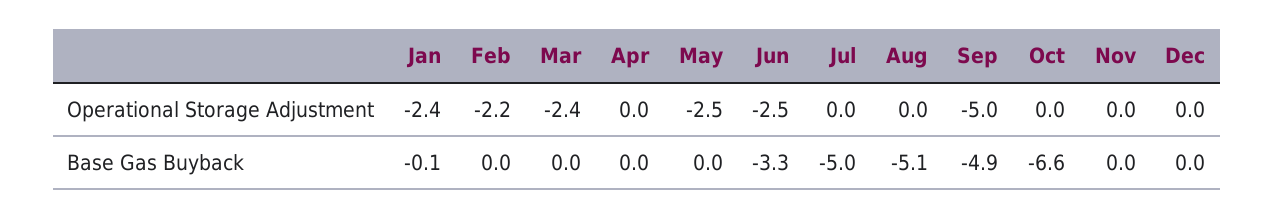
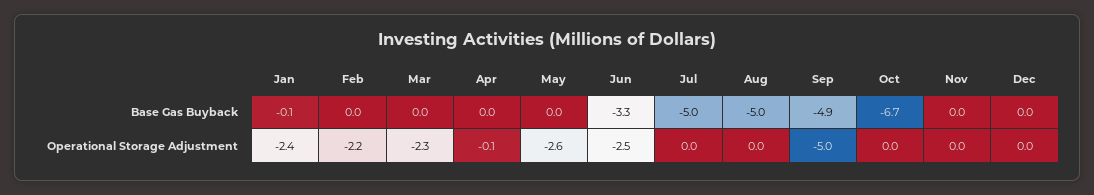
  {
    "Jan": {
      "Operational Storage Adjustment": -2.4,
      "Base Gas Buyback": -0.1
    },
    "Feb": {
      "Operational Storage Adjustment": -2.2,
      "Base Gas Buyback": 0
    },
    "Mar": {
-     "Operational Storage Adjustment": -2.4,
+     "Operational Storage Adjustment": -2.3,
      "Base Gas Buyback": 0
    },
    "Apr": {
-     "Operational Storage Adjustment": 0,
+     "Operational Storage Adjustment": -0.1,
      "Base Gas Buyback": 0
    },
    "May": {
-     "Operational Storage Adjustment": -2.5,
+     "Operational Storage Adjustment": -2.6,
      "Base Gas Buyback": 0
    },
    "Jun": {
      "Operational Storage Adjustment": -2.5,
      "Base Gas Buyback": -3.3
    },
    "Jul": {
      "Operational Storage Adjustment": 0,
      "Base Gas Buyback": -5
    },
    "Aug": {
      "Operational Storage Adjustment": 0,
-     "Base Gas Buyback": -5.1
+     "Base Gas Buyback": -5
    },
    "Sep": {
      "Operational Storage Adjustment": -5,
      "Base Gas Buyback": -4.9
    },
    "Oct": {
      "Operational Storage Adjustment": 0,
-     "Base Gas Buyback": -6.6
+     "Base Gas Buyback": -6.7
    },
    "Nov": {
      "Operational Storage Adjustment": 0,
      "Base Gas Buyback": 0
    },
    "Dec": {
      "Operational Storage Adjustment": 0,
      "Base Gas Buyback": 0
    }
  }

